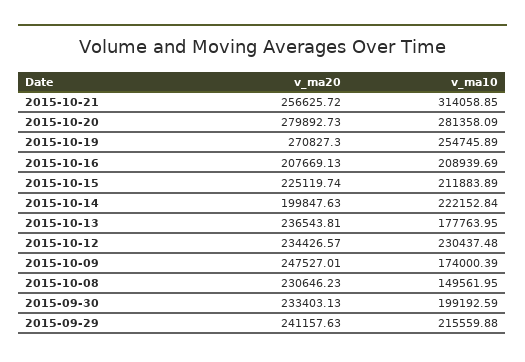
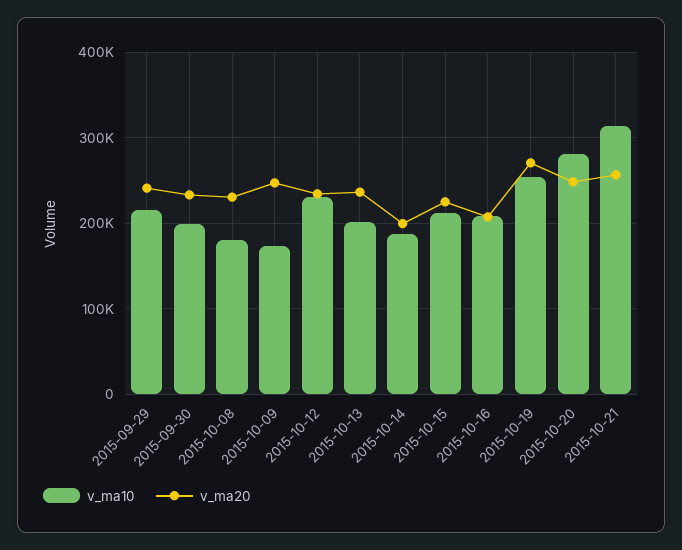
  {
    "v_ma20": {
      "2015-10-21": 256625.72,
-     "2015-10-20": 279892.73,
+     "2015-10-20": 250000,
      "2015-10-19": 270827.3,
      "2015-10-16": 207669.13,
      "2015-10-15": 225119.74,
      "2015-10-14": 199847.63,
      "2015-10-13": 236543.81,
      "2015-10-12": 234426.57,
      "2015-10-09": 247527.01,
      "2015-10-08": 230646.23,
      "2015-09-30": 233403.13,
      "2015-09-29": 241157.63
    },
    "v_ma10": {
      "2015-10-21": 314058.85,
      "2015-10-20": 281358.09,
      "2015-10-19": 254745.89,
      "2015-10-16": 208939.69,
      "2015-10-15": 211883.89,
-     "2015-10-14": 222152.84,
+     "2015-10-14": 190000,
-     "2015-10-13": 177763.95,
+     "2015-10-13": 200000,
      "2015-10-12": 230437.48,
      "2015-10-09": 174000.39,
-     "2015-10-08": 149561.95,
+     "2015-10-08": 180000,
      "2015-09-30": 199192.59,
      "2015-09-29": 215559.88
    }
  }

